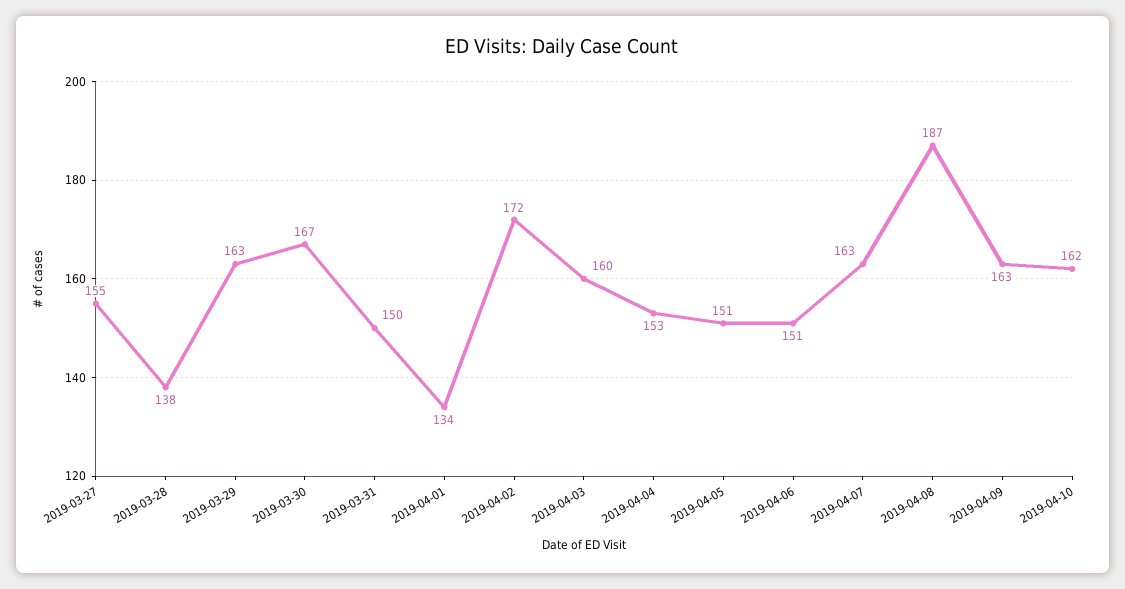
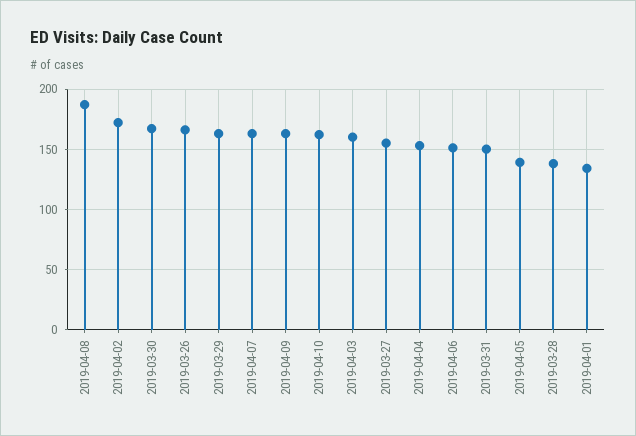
  {
    "2019-03-27": 155,
    "2019-03-28": 138,
    "2019-03-29": 163,
    "2019-03-30": 167,
    "2019-03-31": 150,
    "2019-04-01": 134,
    "2019-04-02": 172,
    "2019-04-03": 160,
    "2019-04-04": 153,
-   "2019-04-05": 151,
+   "2019-04-05": 140,
    "2019-04-06": 151,
    "2019-04-07": 163,
    "2019-04-08": 187,
    "2019-04-09": 163,
-   "2019-04-10": 162
+   "2019-04-10": 162,
+   "2019-03-26": 165
  }

